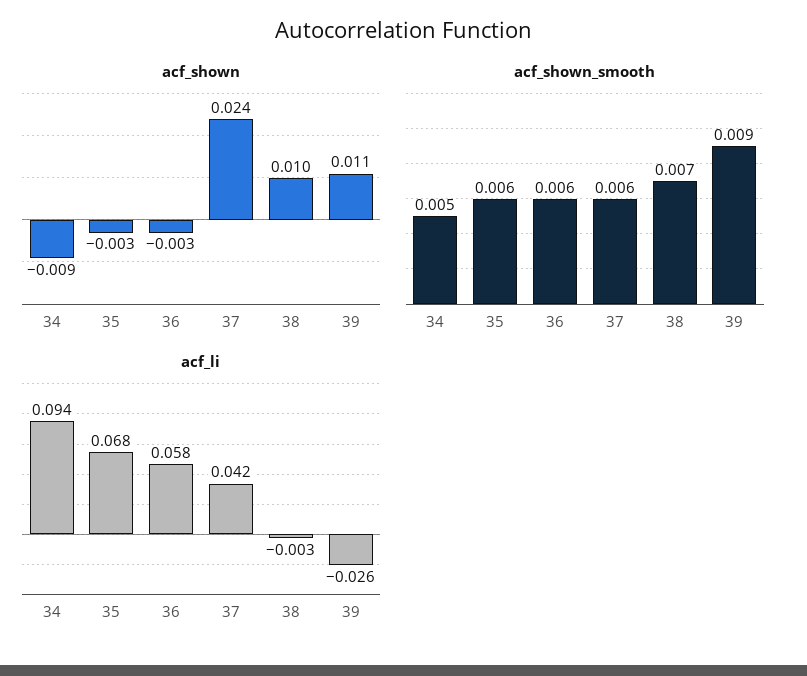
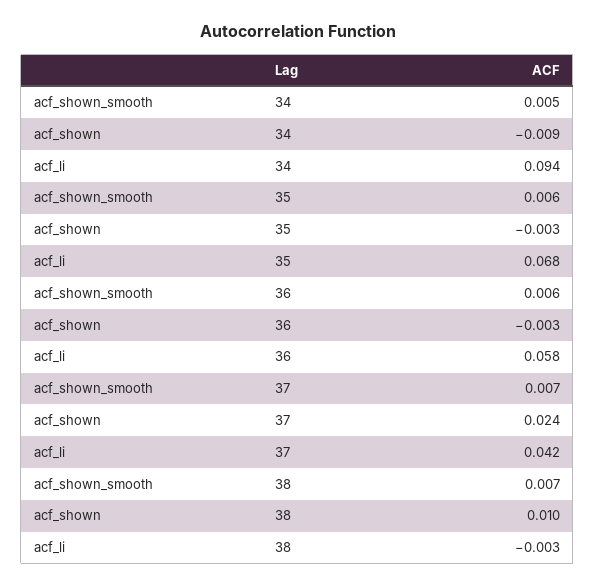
  {
    "acf_shown": {
      "34": -0.009,
      "35": -0.003,
      "36": -0.003,
      "37": 0.024,
-     "38": 0.01,
+     "38": 0.01
-     "39": 0.011
    },
    "acf_shown_smooth": {
      "34": 0.005,
      "35": 0.006,
      "36": 0.006,
-     "37": 0.006,
+     "37": 0.007,
-     "38": 0.007,
+     "38": 0.007
-     "39": 0.009
    },
    "acf_li": {
      "34": 0.094,
      "35": 0.068,
      "36": 0.058,
      "37": 0.042,
-     "38": -0.003,
+     "38": -0.003
-     "39": -0.026
    }
  }

